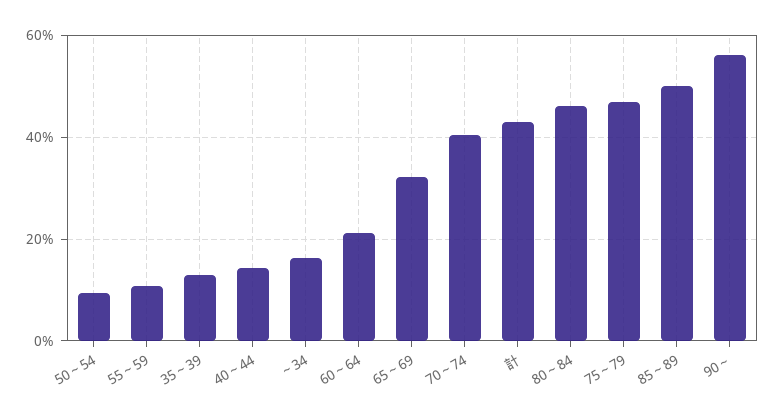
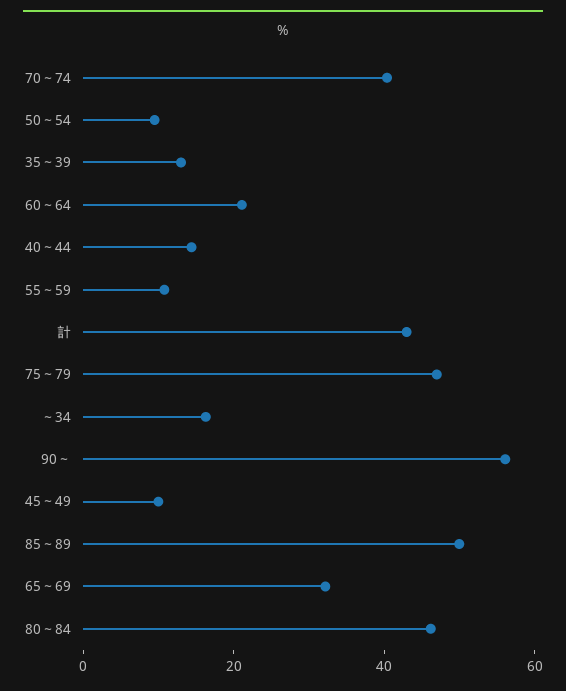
  {
    "50～54": 10,
    "55～59": 10,
    "35～39": 14,
    "40～44": 14,
    "～34": 16,
    "60～64": 22,
    "65～69": 32,
    "70～74": 40,
    "計": 44,
    "80～84": 46,
    "75～79": 48,
    "85～89": 50,
-   "90～": 56
+   "90～": 56,
+   "45～49": 10
  }

